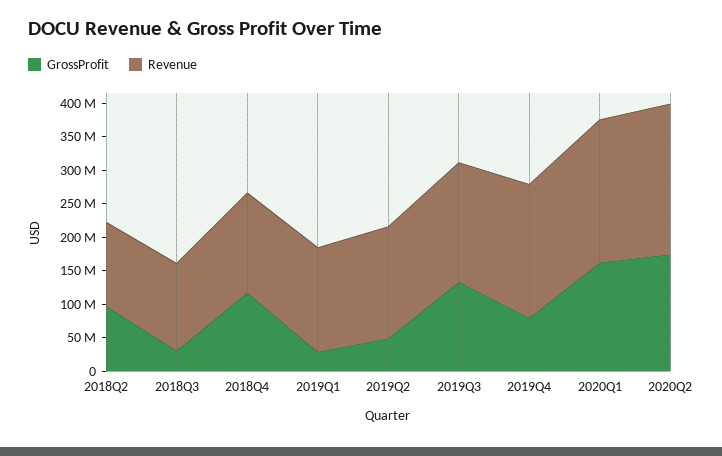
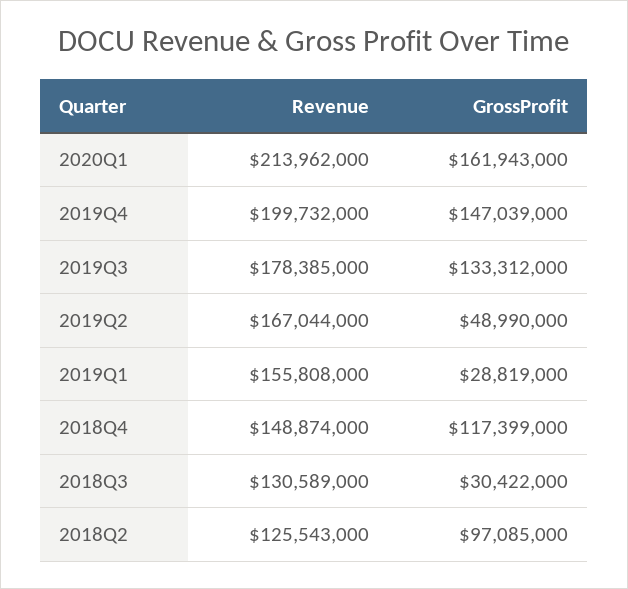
  {
    "GrossProfit": {
      "2018Q2": 97085000,
      "2018Q3": 30422000,
      "2018Q4": 117399000,
      "2019Q1": 28819000,
      "2019Q2": 48990000,
      "2019Q3": 133312000,
-     "2019Q4": 75000000,
+     "2019Q4": 147039000,
-     "2020Q1": 161943000,
+     "2020Q1": 161943000
-     "2020Q2": 175000000
    },
    "Revenue": {
      "2018Q2": 125543000,
      "2018Q3": 130589000,
      "2018Q4": 148874000,
      "2019Q1": 155808000,
      "2019Q2": 167044000,
      "2019Q3": 178385000,
      "2019Q4": 199732000,
-     "2020Q1": 213962000,
+     "2020Q1": 213962000
-     "2020Q2": 225000000
    }
  }

